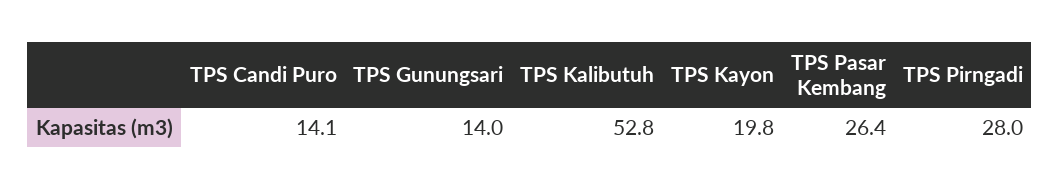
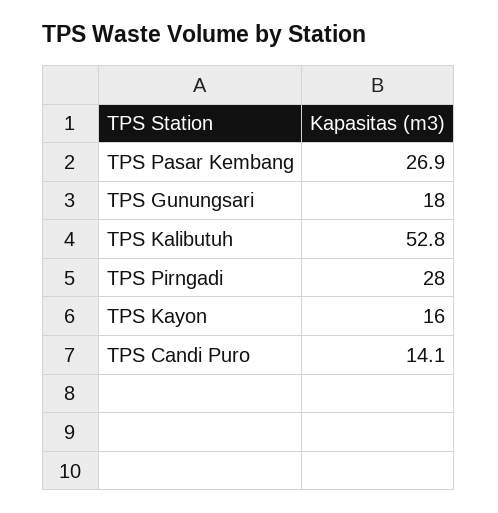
  {
    "TPS Candi Puro": 14.1,
-   "TPS Gunungsari": 14,
+   "TPS Gunungsari": 18,
    "TPS Kalibutuh": 52.8,
-   "TPS Kayon": 19.8,
+   "TPS Kayon": 16,
-   "TPS Pasar Kembang": 26.4,
+   "TPS Pasar Kembang": 26.9,
    "TPS Pirngadi": 28
  }

